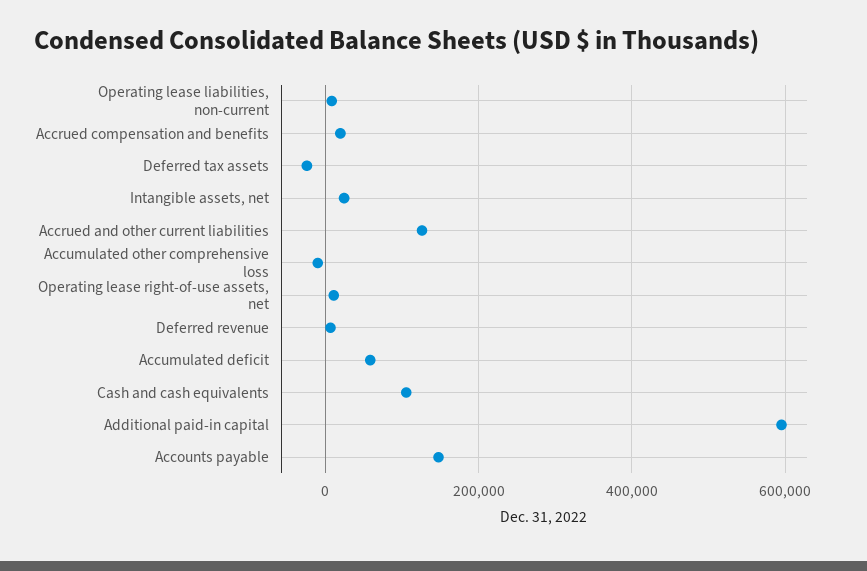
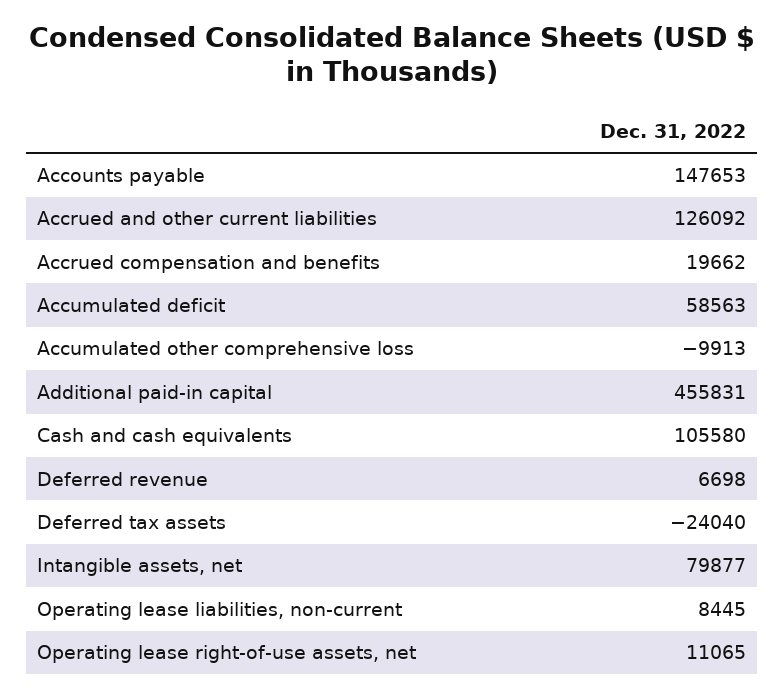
  {
    "Operating lease liabilities, non-current": 8445,
    "Accrued compensation and benefits": 19662,
    "Deferred tax assets": -24040,
-   "Intangible assets, net": 20000,
+   "Intangible assets, net": 79877,
    "Accrued and other current liabilities": 126092,
    "Accumulated other comprehensive loss": -9913,
    "Operating lease right-of-use assets, net": 11065,
    "Deferred revenue": 6698,
    "Accumulated deficit": 58563,
    "Cash and cash equivalents": 105580,
-   "Additional paid-in capital": 600000,
+   "Additional paid-in capital": 455831,
    "Accounts payable": 147653
  }

